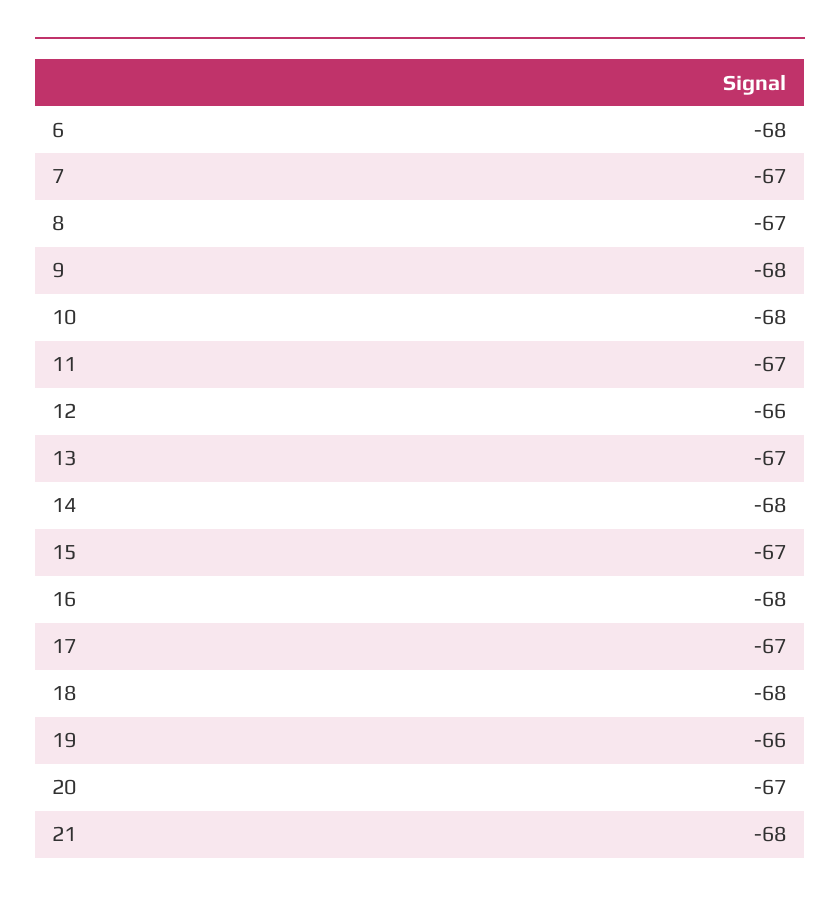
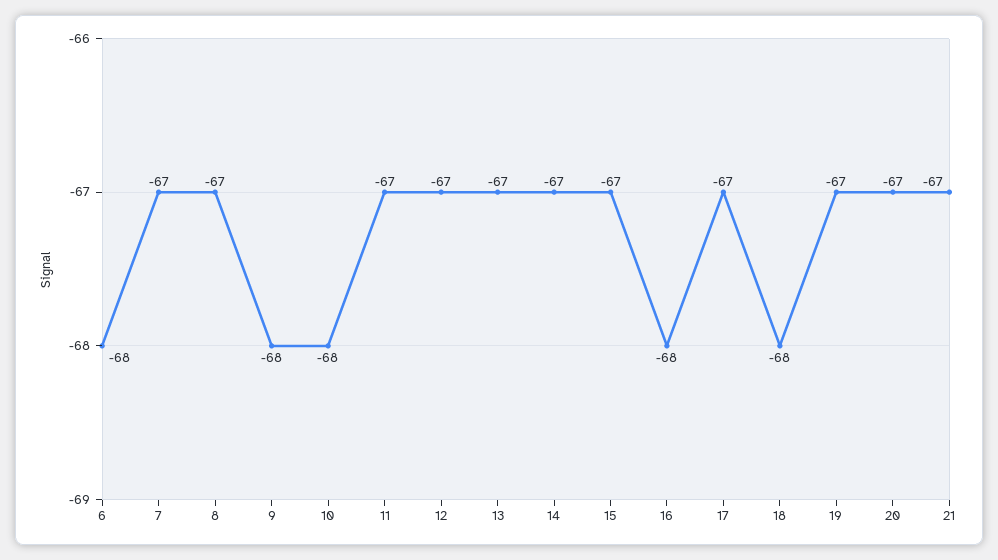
  {
    "6": -68,
    "7": -67,
    "8": -67,
    "9": -68,
    "10": -68,
    "11": -67,
-   "12": -66,
+   "12": -67,
    "13": -67,
-   "14": -68,
+   "14": -67,
    "15": -67,
    "16": -68,
    "17": -67,
    "18": -68,
-   "19": -66,
+   "19": -67,
    "20": -67,
-   "21": -68
+   "21": -67
  }

